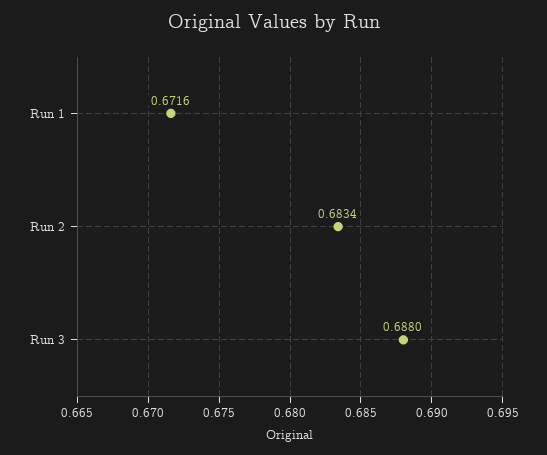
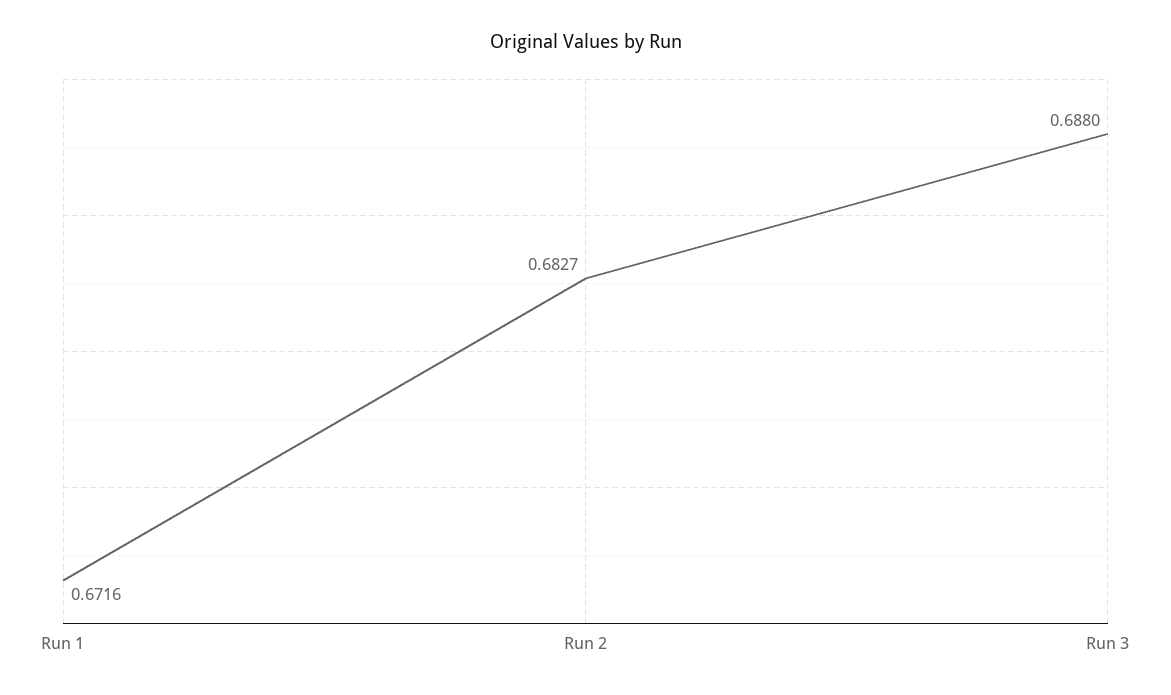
  {
    "Run 1": 0.6716,
-   "Run 2": 0.6834,
+   "Run 2": 0.6827,
    "Run 3": 0.688
  }

